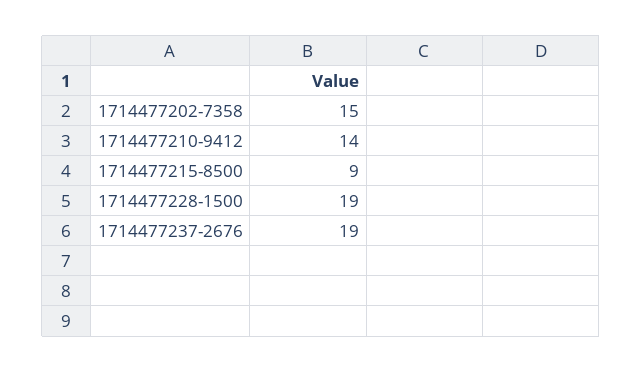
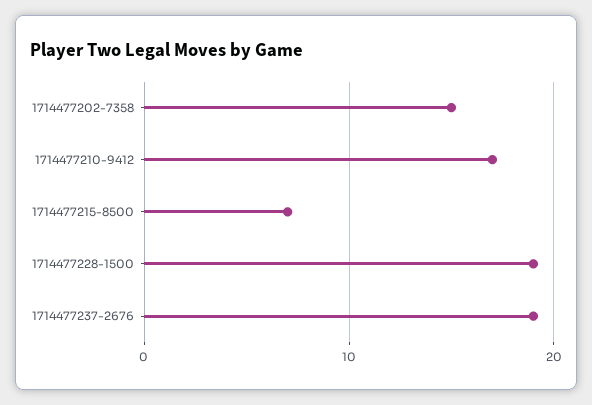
  {
    "1714477202-7358": 15,
-   "1714477210-9412": 14,
+   "1714477210-9412": 17,
-   "1714477215-8500": 9,
+   "1714477215-8500": 7,
    "1714477228-1500": 19,
    "1714477237-2676": 19
  }

